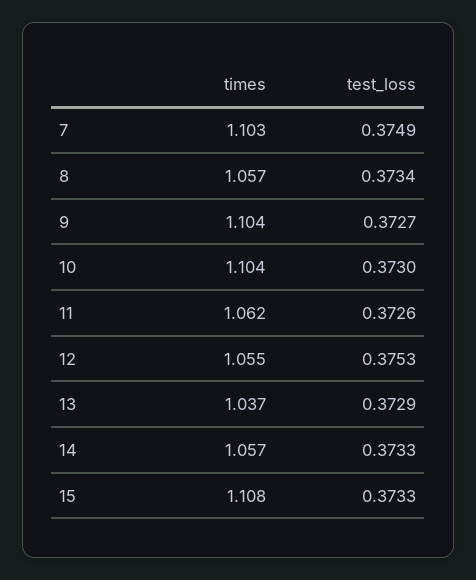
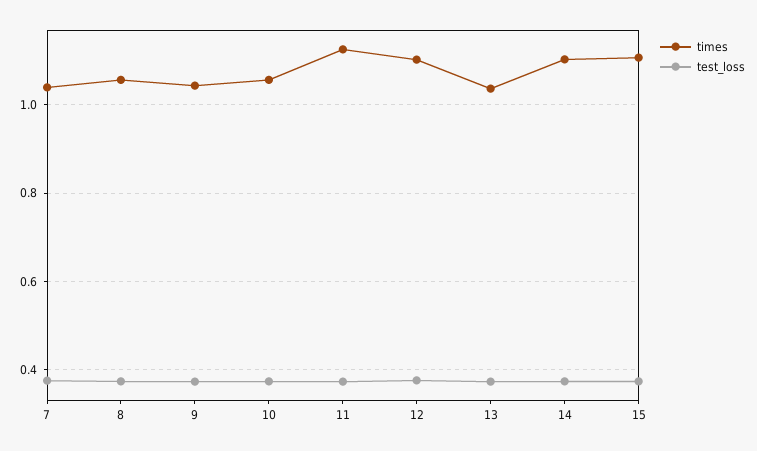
  {
    "times": {
-     "7": 1.103,
+     "7": 1.04,
      "8": 1.057,
-     "9": 1.104,
+     "9": 1.04,
-     "10": 1.104,
+     "10": 1.06,
-     "11": 1.062,
+     "11": 1.12,
-     "12": 1.055,
+     "12": 1.1,
      "13": 1.037,
-     "14": 1.057,
+     "14": 1.1,
      "15": 1.108
    },
    "test_loss": {
      "7": 0.3749,
      "8": 0.3734,
      "9": 0.3727,
      "10": 0.373,
      "11": 0.3726,
      "12": 0.3753,
      "13": 0.3729,
      "14": 0.3733,
      "15": 0.3733
    }
  }

